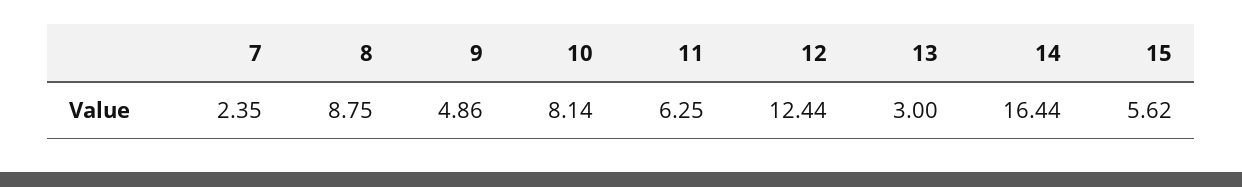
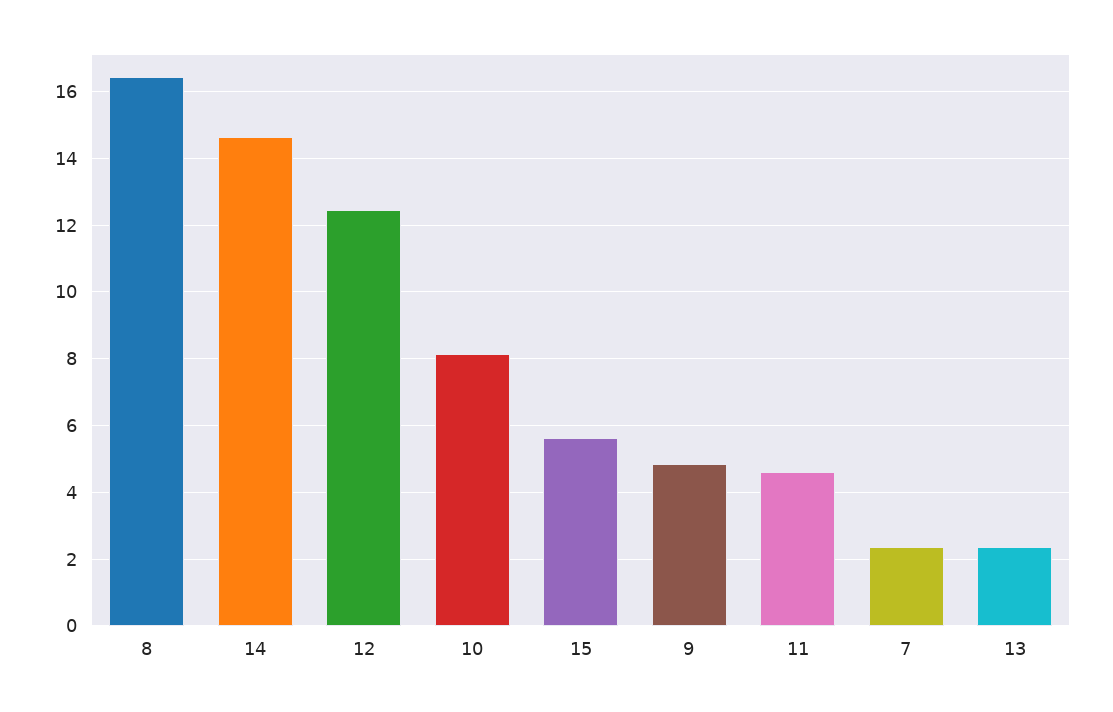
  {
    "7": 2.35,
-   "8": 8.75,
+   "8": 16.4,
    "9": 4.86,
    "10": 8.14,
-   "11": 6.25,
+   "11": 4.6,
    "12": 12.44,
-   "13": 3,
+   "13": 2.4,
-   "14": 16.44,
+   "14": 14.6,
    "15": 5.62
  }

